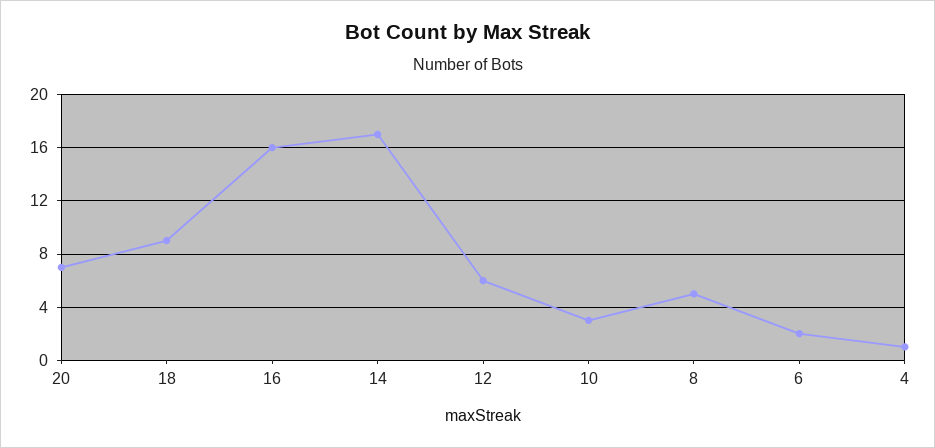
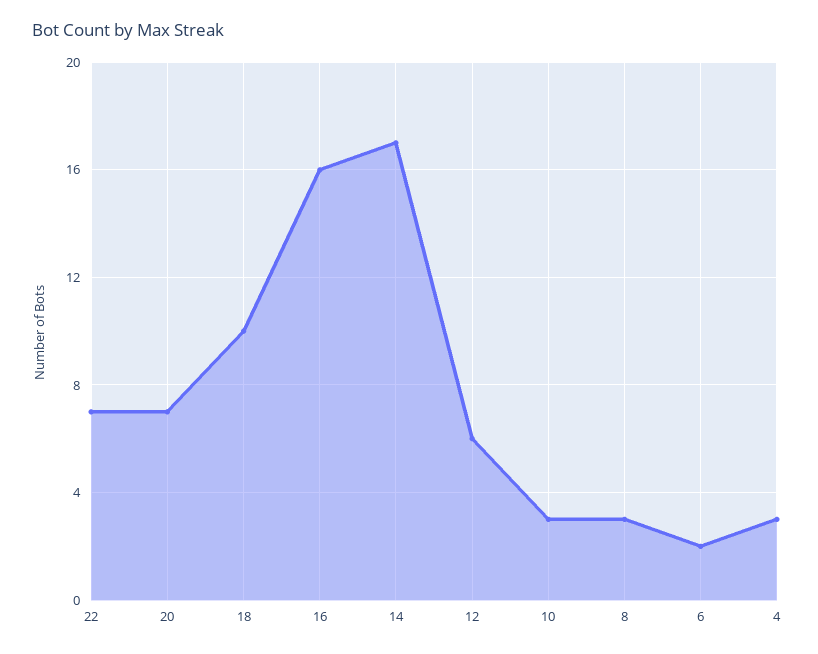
  {
    "20": 7,
-   "18": 9,
+   "18": 10,
    "16": 16,
    "14": 17,
    "12": 6,
    "10": 3,
-   "8": 5,
+   "8": 3,
    "6": 2,
-   "4": 1
+   "4": 3,
+   "22": 7
  }

